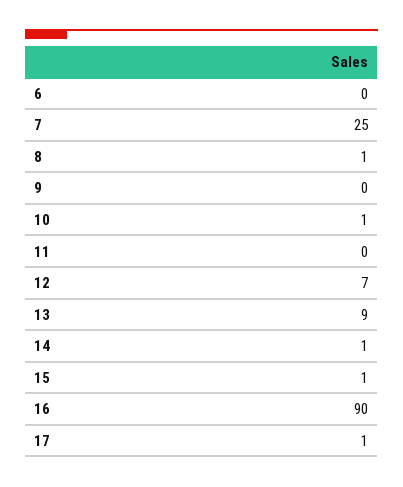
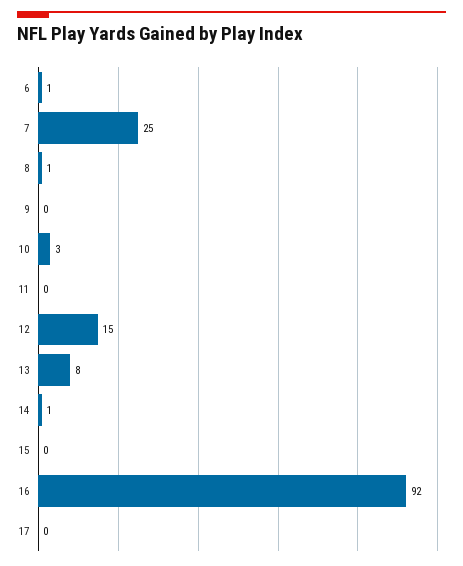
  {
-   "6": 0,
+   "6": 1,
    "7": 25,
    "8": 1,
    "9": 0,
-   "10": 1,
+   "10": 3,
    "11": 0,
-   "12": 7,
+   "12": 15,
-   "13": 9,
+   "13": 8,
    "14": 1,
-   "15": 1,
+   "15": 0,
-   "16": 90,
+   "16": 92,
-   "17": 1
+   "17": 0
  }

